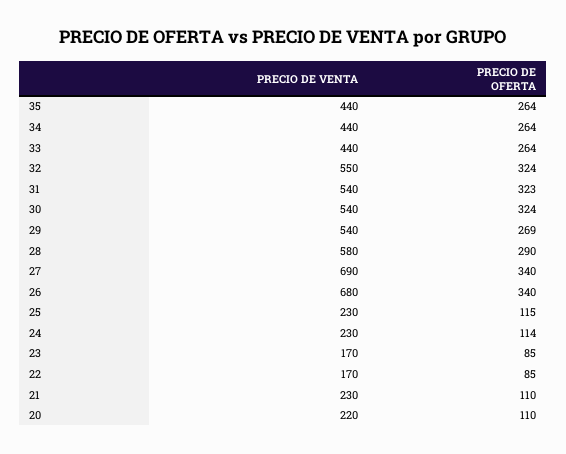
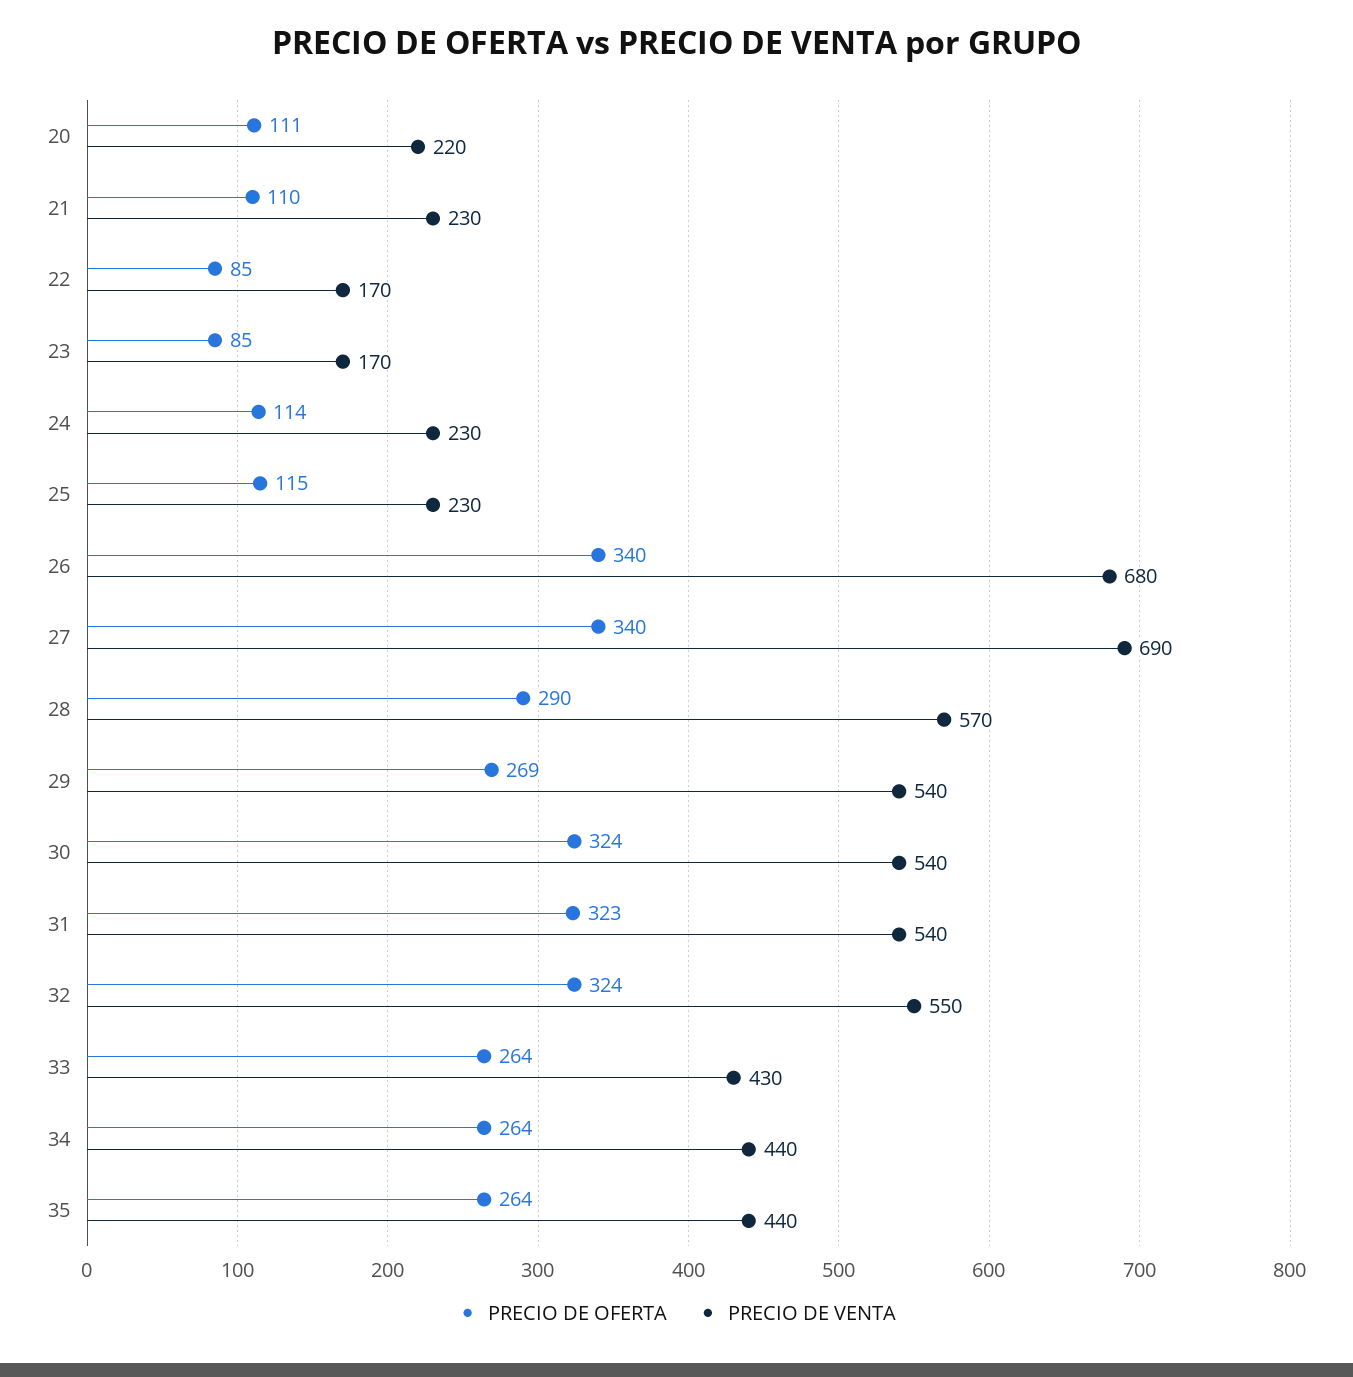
  {
    "PRECIO DE VENTA": {
      "35": 440,
      "34": 440,
-     "33": 440,
+     "33": 430,
      "32": 550,
      "31": 540,
      "30": 540,
      "29": 540,
-     "28": 580,
+     "28": 570,
      "27": 690,
      "26": 680,
      "25": 230,
      "24": 230,
      "23": 170,
      "22": 170,
      "21": 230,
      "20": 220
    },
    "PRECIO DE OFERTA": {
      "35": 264,
      "34": 264,
      "33": 264,
      "32": 324,
      "31": 323,
      "30": 324,
      "29": 269,
      "28": 290,
      "27": 340,
      "26": 340,
      "25": 115,
      "24": 114,
      "23": 85,
      "22": 85,
      "21": 110,
-     "20": 110
+     "20": 111
    }
  }

